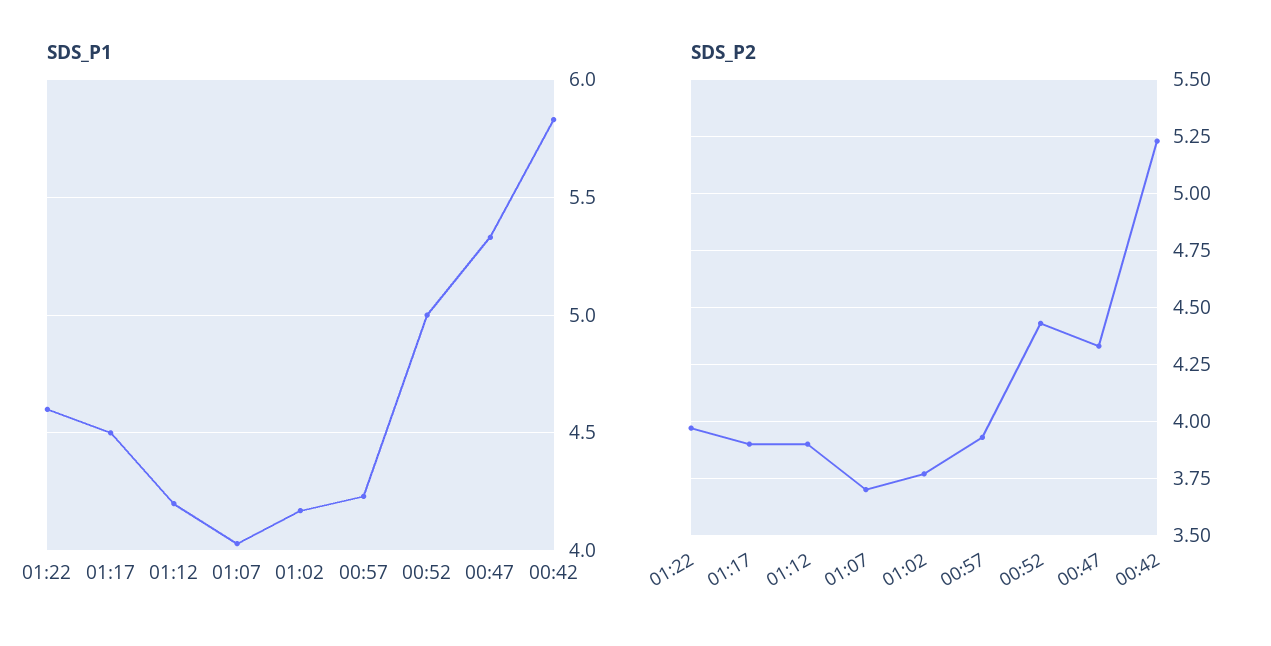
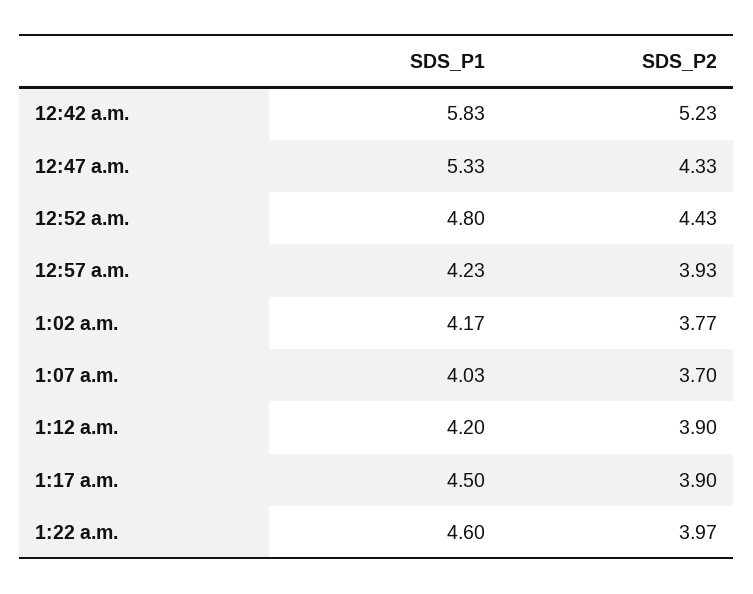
  {
    "SDS_P1": {
      "01:22": 4.6,
      "01:17": 4.5,
      "01:12": 4.2,
      "01:07": 4.03,
      "01:02": 4.17,
      "00:57": 4.23,
-     "00:52": 5,
+     "00:52": 4.8,
      "00:47": 5.33,
      "00:42": 5.83
    },
    "SDS_P2": {
      "01:22": 3.97,
      "01:17": 3.9,
      "01:12": 3.9,
      "01:07": 3.7,
      "01:02": 3.77,
      "00:57": 3.93,
      "00:52": 4.43,
      "00:47": 4.33,
      "00:42": 5.23
    }
  }

